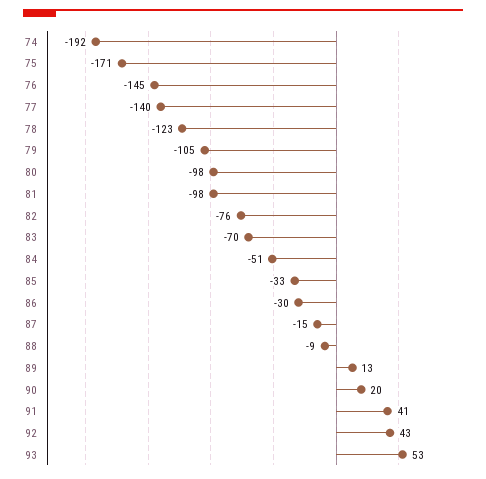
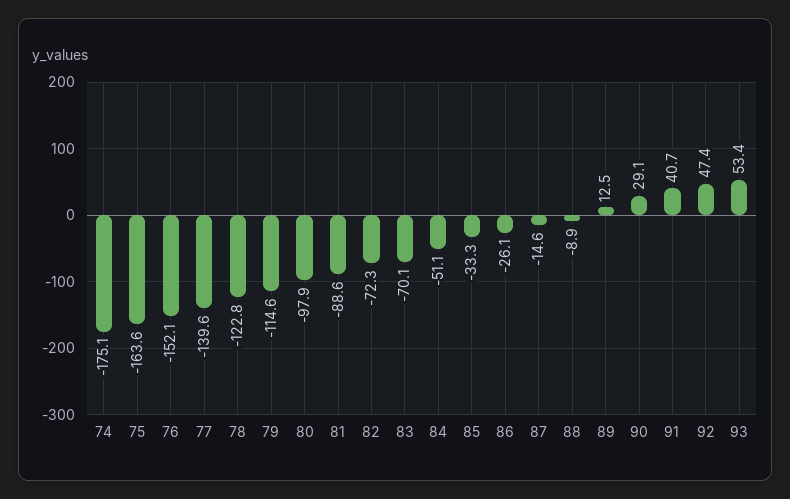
  {
-   "74": -192,
+   "74": -175.1,
-   "75": -171,
+   "75": -163.6,
-   "76": -145,
+   "76": -152.1,
    "77": -139.6,
    "78": -122.8,
-   "79": -105,
+   "79": -114.6,
    "80": -97.9,
-   "81": -98,
+   "81": -88.6,
-   "82": -76,
+   "82": -72.3,
    "83": -70.1,
    "84": -51.1,
    "85": -33.3,
-   "86": -30,
+   "86": -26.1,
    "87": -14.6,
    "88": -8.9,
    "89": 12.5,
-   "90": 20,
+   "90": 29.1,
    "91": 40.7,
-   "92": 43,
+   "92": 47.4,
    "93": 53.4
  }

